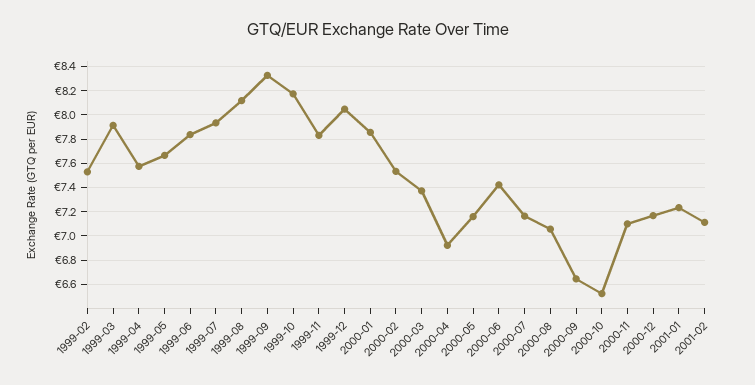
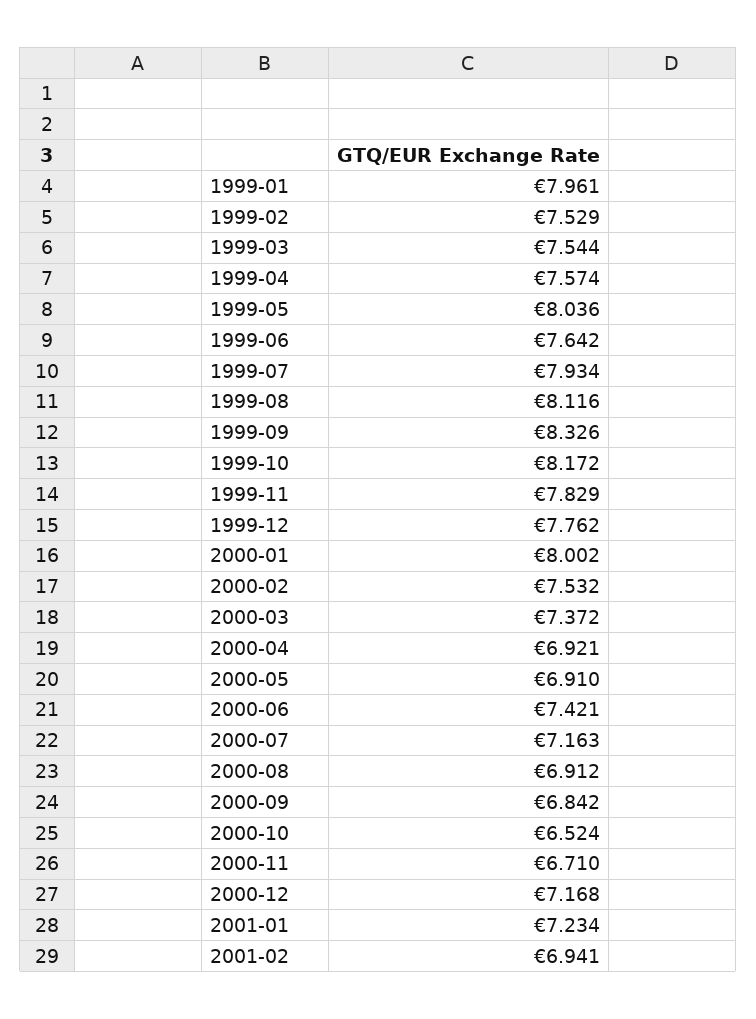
  {
    "1999-02": 7.529,
-   "1999-03": 7.9,
+   "1999-03": 7.544,
    "1999-04": 7.574,
-   "1999-05": 7.65,
+   "1999-05": 8.036,
-   "1999-06": 7.85,
+   "1999-06": 7.642,
    "1999-07": 7.934,
    "1999-08": 8.116,
    "1999-09": 8.326,
    "1999-10": 8.172,
    "1999-11": 7.829,
-   "1999-12": 8.05,
+   "1999-12": 7.762,
-   "2000-01": 7.85,
+   "2000-01": 8.002,
    "2000-02": 7.532,
    "2000-03": 7.372,
    "2000-04": 6.921,
-   "2000-05": 7.15,
+   "2000-05": 6.91,
    "2000-06": 7.421,
    "2000-07": 7.163,
-   "2000-08": 7.05,
+   "2000-08": 6.912,
-   "2000-09": 6.65,
+   "2000-09": 6.842,
    "2000-10": 6.524,
-   "2000-11": 7.1,
+   "2000-11": 6.71,
    "2000-12": 7.168,
    "2001-01": 7.234,
-   "2001-02": 7.1
+   "2001-02": 6.941,
+   "1999-01": 7.961
  }

